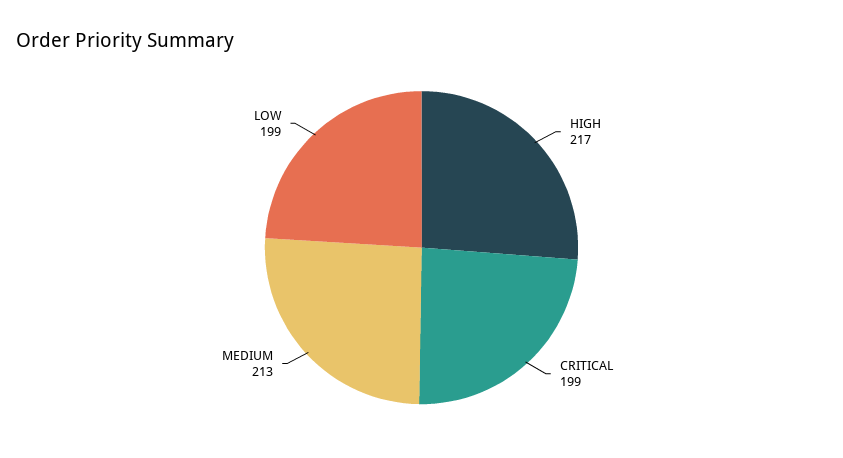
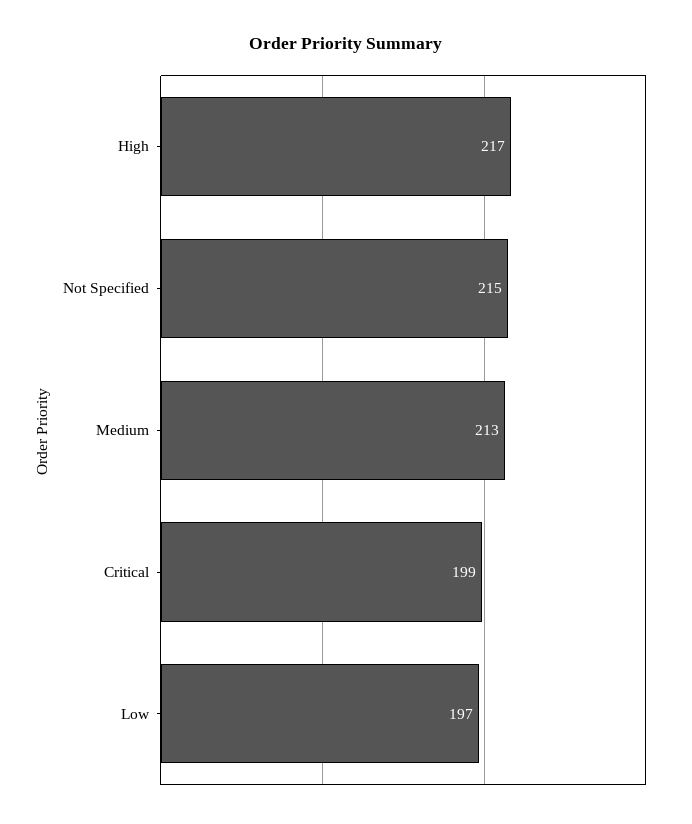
  {
    "HIGH": 217,
    "CRITICAL": 199,
    "MEDIUM": 213,
-   "LOW": 199
+   "LOW": 197,
+   "Not Specified": 215
  }

